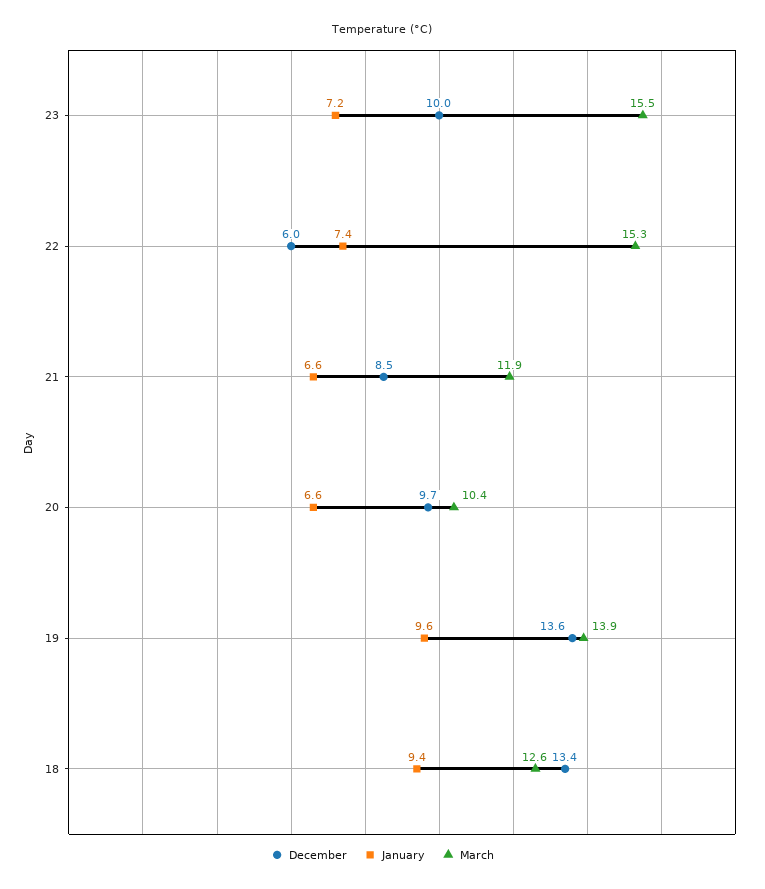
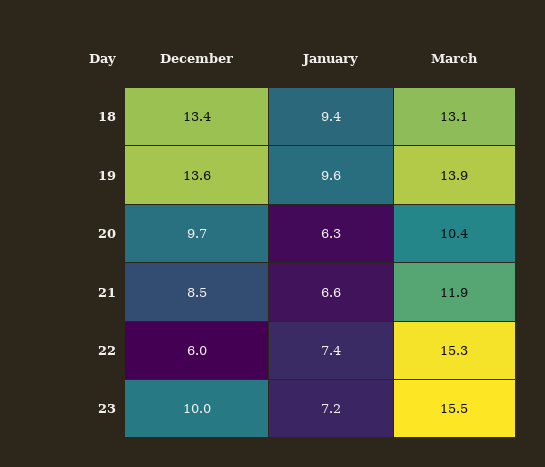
  {
    "December": {
      "23": 10,
      "22": 6,
      "21": 8.5,
      "20": 9.7,
      "19": 13.6,
      "18": 13.4
    },
    "January": {
      "23": 7.2,
      "22": 7.4,
      "21": 6.6,
-     "20": 6.6,
+     "20": 6.3,
      "19": 9.6,
      "18": 9.4
    },
    "March": {
      "23": 15.5,
      "22": 15.3,
      "21": 11.9,
      "20": 10.4,
      "19": 13.9,
-     "18": 12.6
+     "18": 13.1
    }
  }

